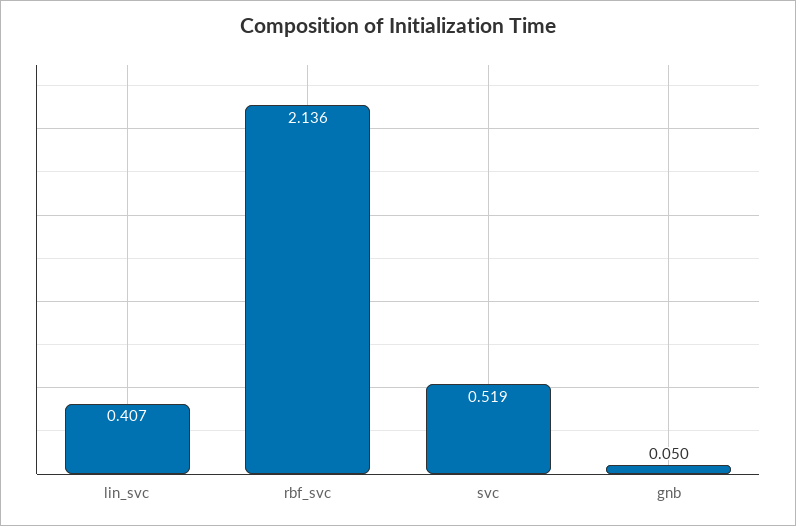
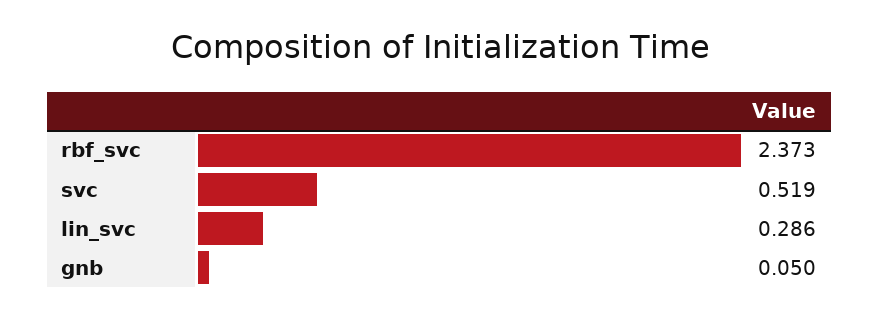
  {
-   "lin_svc": 0.407,
+   "lin_svc": 0.286,
-   "rbf_svc": 2.136,
+   "rbf_svc": 2.373,
    "svc": 0.519,
    "gnb": 0.05
  }

